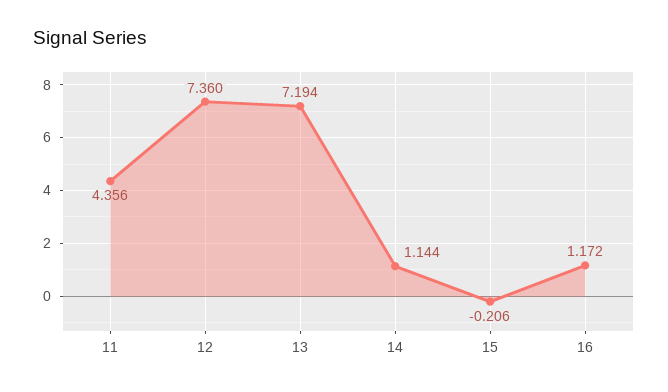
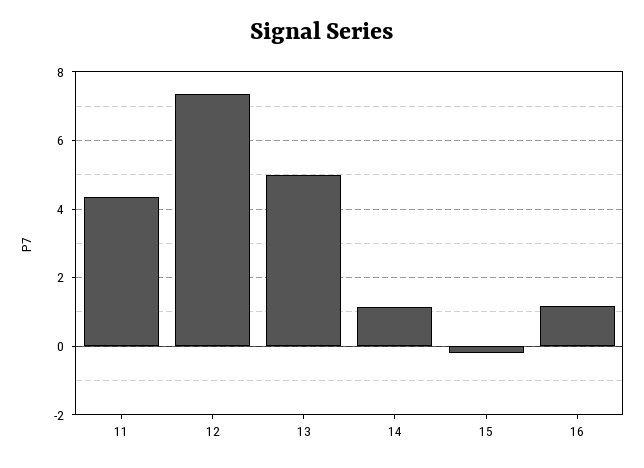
  {
    "11": 4.356,
    "12": 7.36,
-   "13": 7.194,
+   "13": 5,
    "14": 1.144,
    "15": -0.206,
    "16": 1.172
  }

